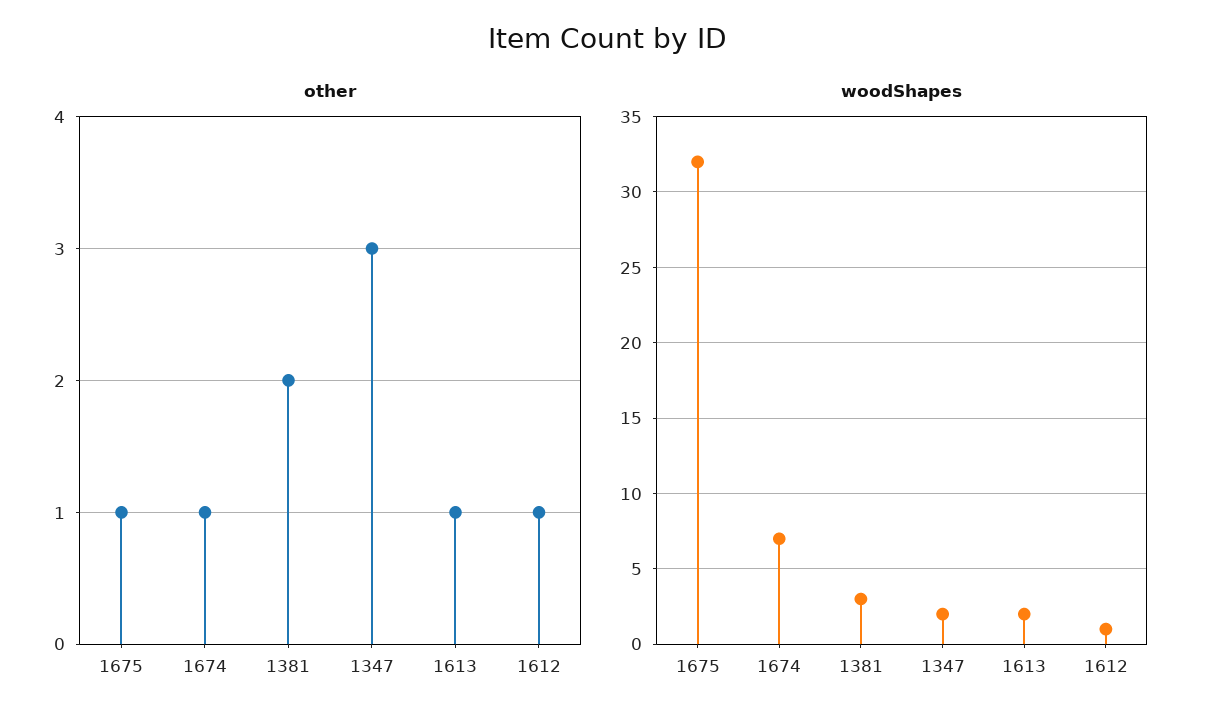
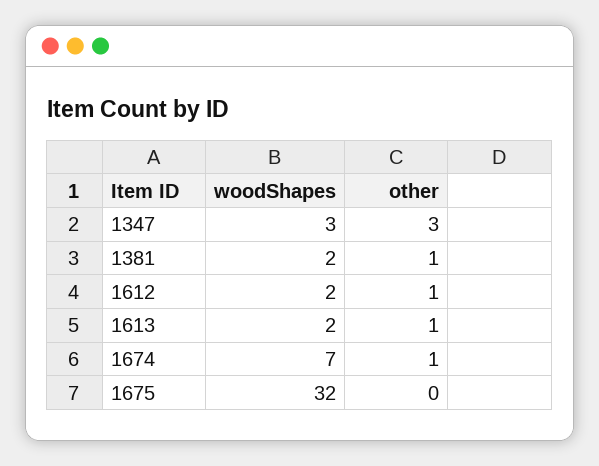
  {
    "other": {
-     "1675": 1,
+     "1675": 0,
      "1674": 1,
-     "1381": 2,
+     "1381": 1,
      "1347": 3,
      "1613": 1,
      "1612": 1
    },
    "woodShapes": {
      "1675": 32,
      "1674": 7,
-     "1381": 3,
+     "1381": 2,
-     "1347": 2,
+     "1347": 3,
      "1613": 2,
-     "1612": 1
+     "1612": 2
    }
  }

